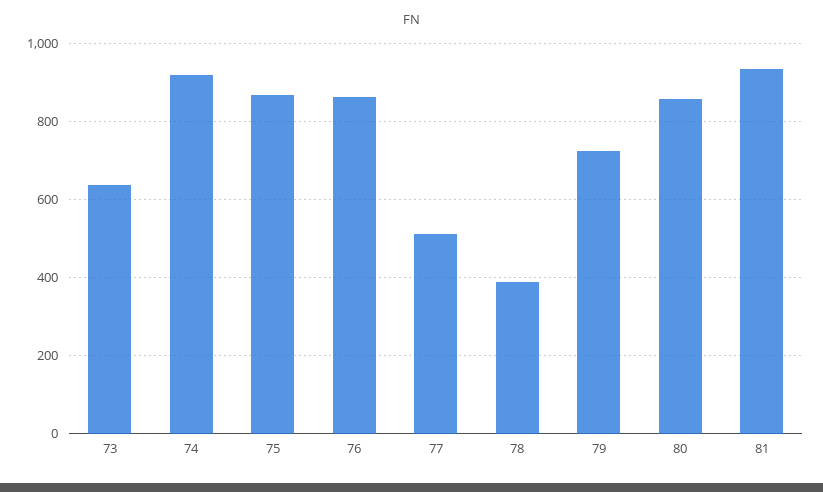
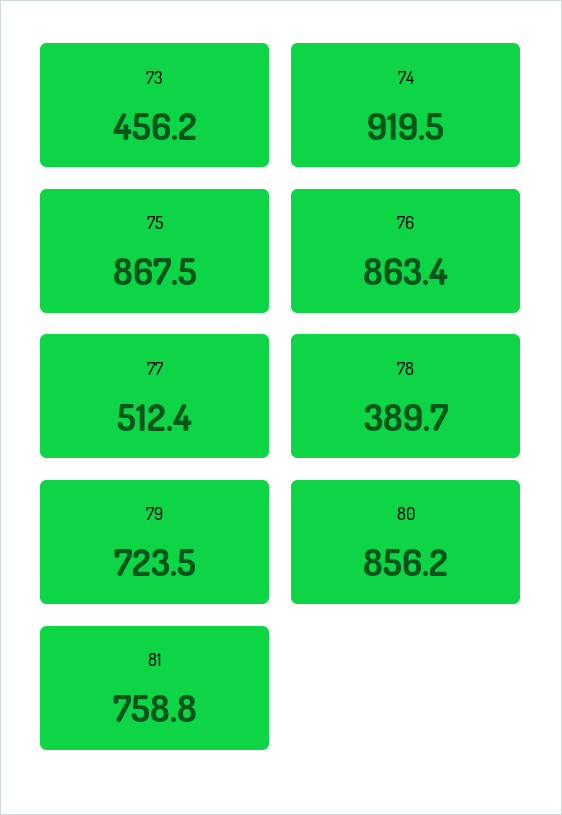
  {
-   "73": 640,
+   "73": 456.2,
    "74": 919.5,
    "75": 867.5,
    "76": 863.4,
    "77": 512.4,
    "78": 389.7,
    "79": 723.5,
    "80": 856.2,
-   "81": 940
+   "81": 758.8
  }

